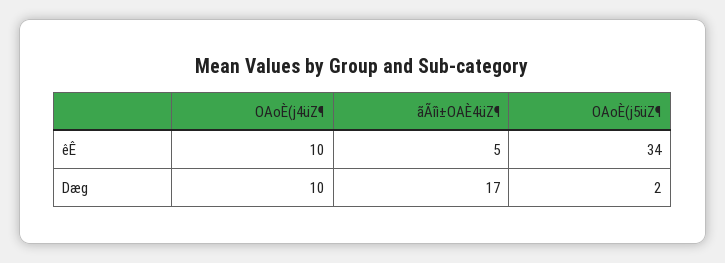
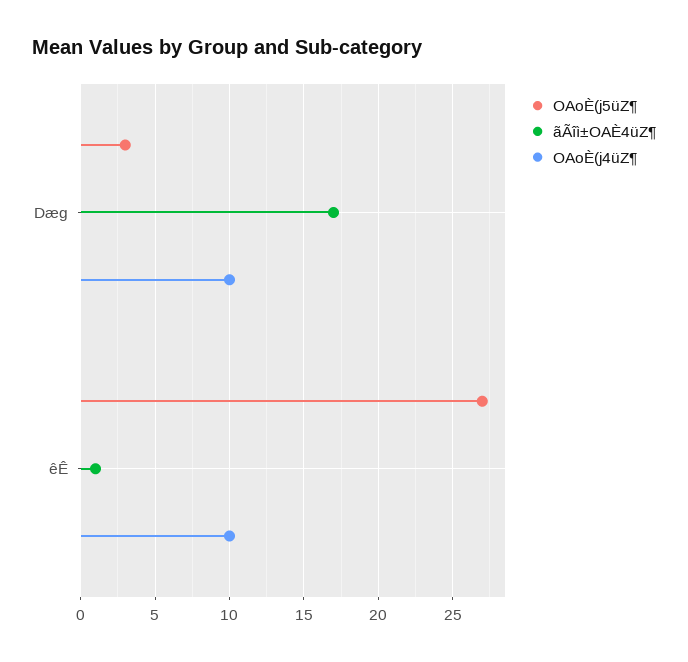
  {
    "OAoÈ(j4üZ¶": {
      "êÊ": 10,
      "Dæg": 10
    },
    "ãÃîì±OAÈ4üZ¶": {
-     "êÊ": 5,
+     "êÊ": 1,
      "Dæg": 17
    },
    "OAoÈ(j5üZ¶": {
-     "êÊ": 34,
+     "êÊ": 27,
-     "Dæg": 2
+     "Dæg": 3
    }
  }

